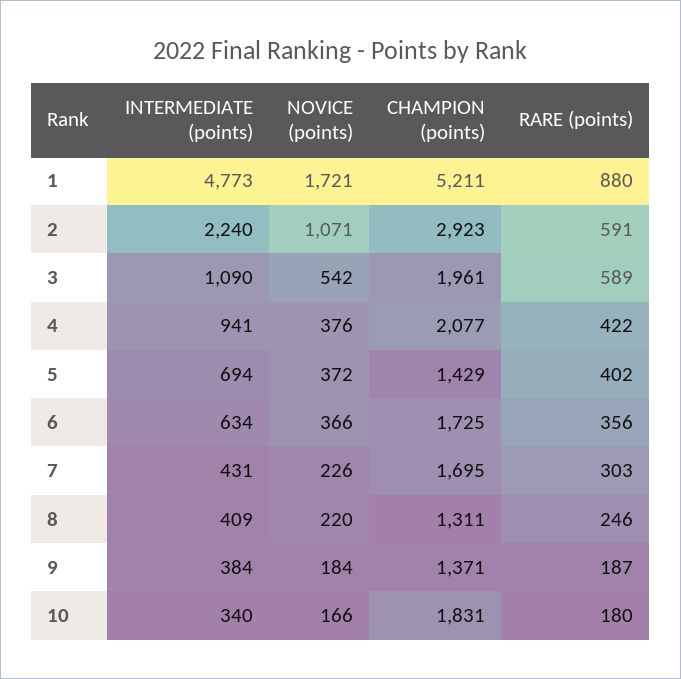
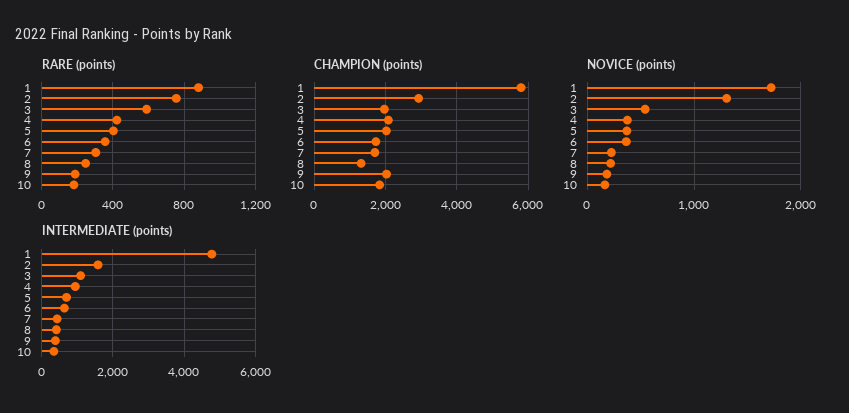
  {
    "INTERMEDIATE (points)": {
      "1": 4773,
-     "2": 2240,
+     "2": 1600,
      "3": 1090,
      "4": 941,
      "5": 694,
      "6": 634,
      "7": 431,
      "8": 409,
      "9": 384,
      "10": 340
    },
    "NOVICE (points)": {
      "1": 1721,
-     "2": 1071,
+     "2": 1300,
      "3": 542,
      "4": 376,
      "5": 372,
      "6": 366,
      "7": 226,
      "8": 220,
      "9": 184,
      "10": 166
    },
    "CHAMPION (points)": {
-     "1": 5211,
+     "1": 5800,
      "2": 2923,
      "3": 1961,
      "4": 2077,
-     "5": 1429,
+     "5": 2000,
      "6": 1725,
      "7": 1695,
      "8": 1311,
-     "9": 1371,
+     "9": 2000,
      "10": 1831
    },
    "RARE (points)": {
      "1": 880,
-     "2": 591,
+     "2": 750,
      "3": 589,
      "4": 422,
      "5": 402,
      "6": 356,
      "7": 303,
      "8": 246,
      "9": 187,
      "10": 180
    }
  }

